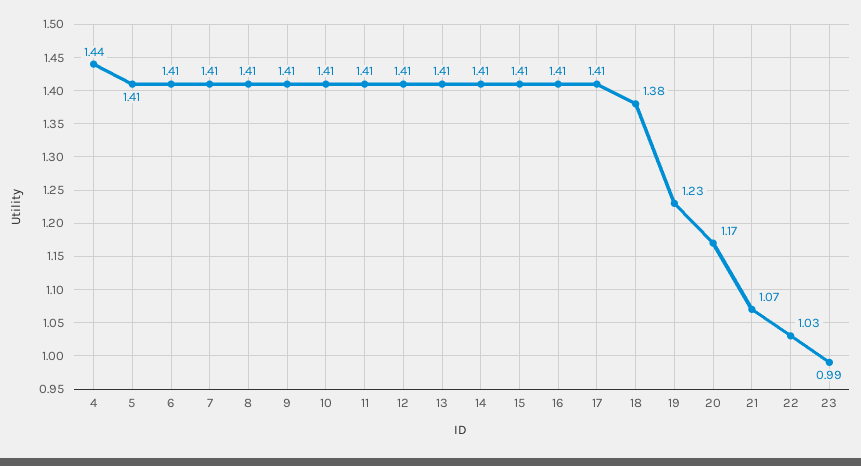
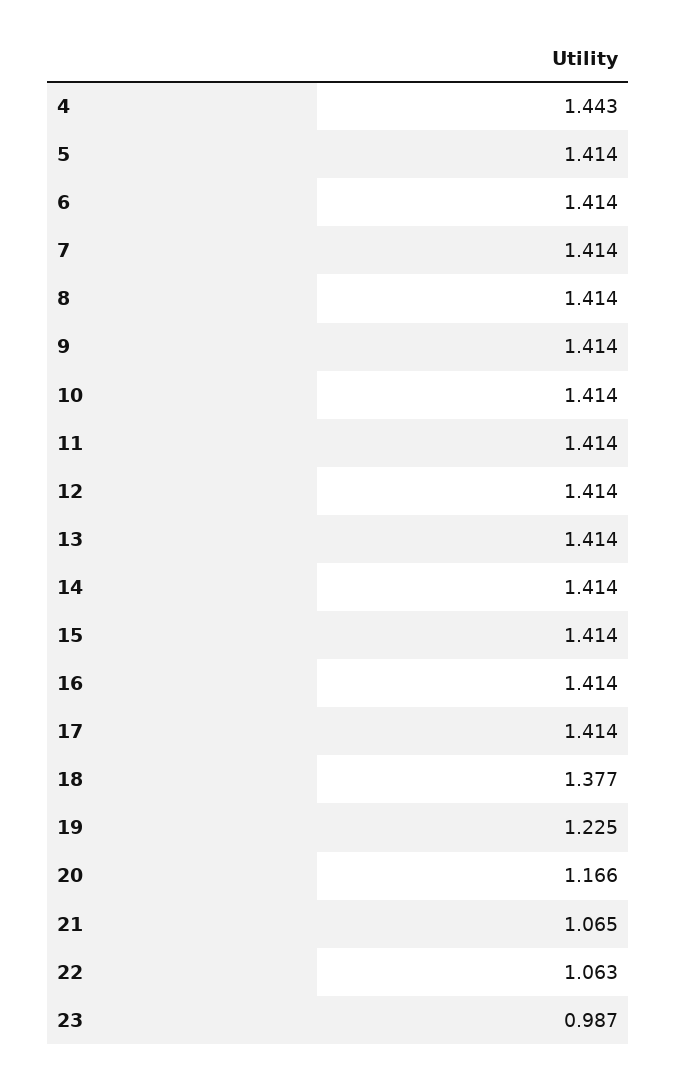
  {
    "4": 1.443,
    "5": 1.414,
    "6": 1.414,
    "7": 1.414,
    "8": 1.414,
    "9": 1.414,
    "10": 1.414,
    "11": 1.414,
    "12": 1.414,
    "13": 1.414,
    "14": 1.414,
    "15": 1.414,
    "16": 1.414,
    "17": 1.414,
    "18": 1.377,
    "19": 1.225,
    "20": 1.166,
    "21": 1.065,
-   "22": 1.03,
+   "22": 1.063,
    "23": 0.987
  }

